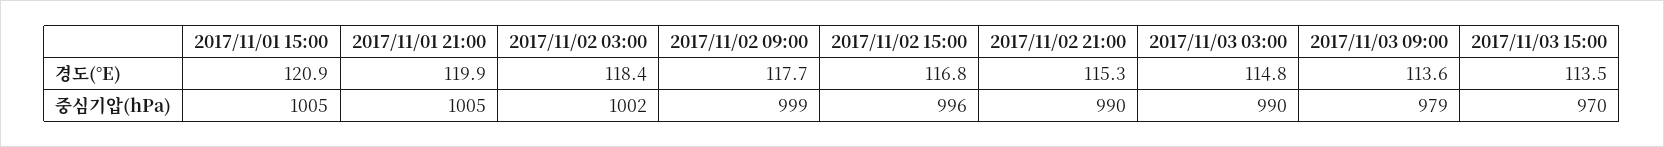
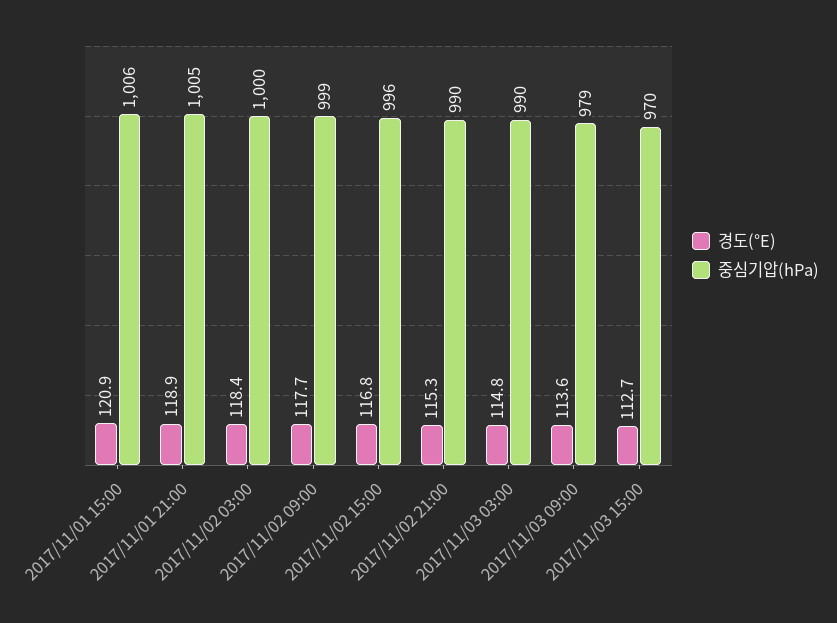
  {
    "경도(°E)": {
      "2017/11/01 15:00": 120.9,
-     "2017/11/01 21:00": 119.9,
+     "2017/11/01 21:00": 118.9,
      "2017/11/02 03:00": 118.4,
      "2017/11/02 09:00": 117.7,
      "2017/11/02 15:00": 116.8,
      "2017/11/02 21:00": 115.3,
      "2017/11/03 03:00": 114.8,
      "2017/11/03 09:00": 113.6,
-     "2017/11/03 15:00": 113.5
+     "2017/11/03 15:00": 112.7
    },
    "중심기압(hPa)": {
-     "2017/11/01 15:00": 1005,
+     "2017/11/01 15:00": 1006,
      "2017/11/01 21:00": 1005,
-     "2017/11/02 03:00": 1002,
+     "2017/11/02 03:00": 1000,
      "2017/11/02 09:00": 999,
      "2017/11/02 15:00": 996,
      "2017/11/02 21:00": 990,
      "2017/11/03 03:00": 990,
      "2017/11/03 09:00": 979,
      "2017/11/03 15:00": 970
    }
  }

